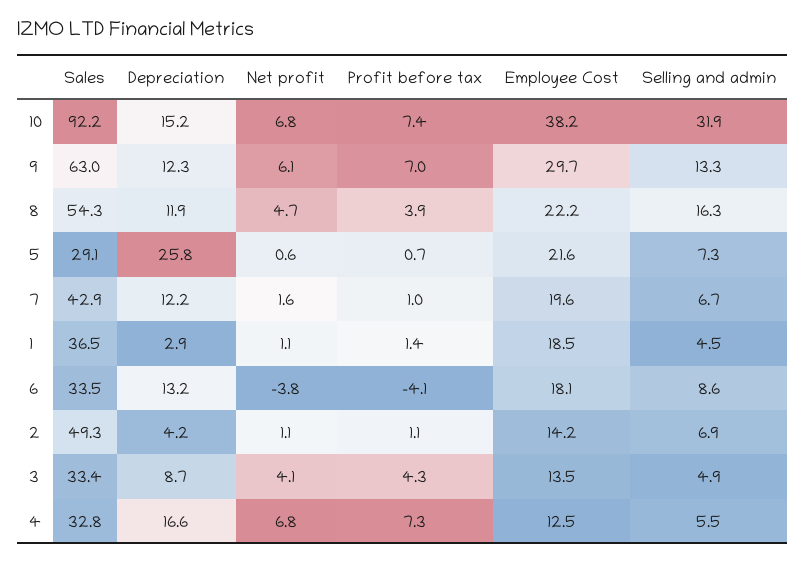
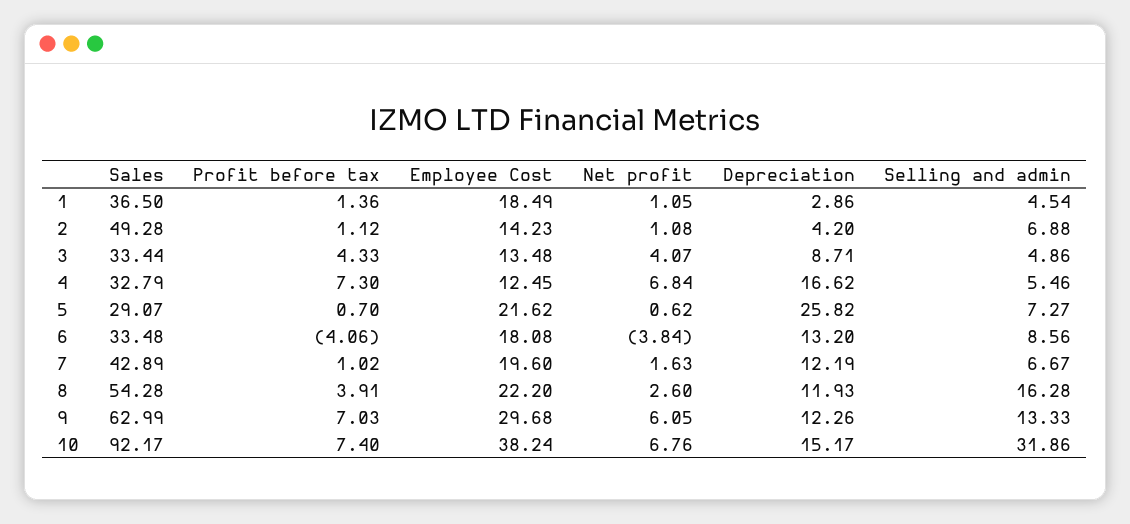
  {
    "Sales": {
      "10": 92.17,
      "9": 62.99,
      "8": 54.28,
      "5": 29.07,
      "7": 42.89,
      "1": 36.5,
      "6": 33.48,
      "2": 49.28,
      "3": 33.44,
      "4": 32.79
    },
    "Depreciation": {
      "10": 15.17,
      "9": 12.26,
      "8": 11.93,
      "5": 25.82,
      "7": 12.19,
      "1": 2.86,
      "6": 13.2,
      "2": 4.2,
      "3": 8.71,
      "4": 16.62
    },
    "Net profit": {
      "10": 6.76,
      "9": 6.05,
-     "8": 4.7,
+     "8": 2.6,
      "5": 0.62,
      "7": 1.63,
      "1": 1.05,
      "6": -3.84,
      "2": 1.08,
      "3": 4.07,
      "4": 6.84
    },
    "Profit before tax": {
      "10": 7.4,
      "9": 7.03,
      "8": 3.91,
      "5": 0.7,
      "7": 1.02,
      "1": 1.36,
      "6": -4.06,
      "2": 1.12,
      "3": 4.33,
      "4": 7.3
    },
    "Employee Cost": {
      "10": 38.24,
      "9": 29.68,
      "8": 22.2,
      "5": 21.62,
      "7": 19.6,
      "1": 18.49,
      "6": 18.08,
      "2": 14.23,
      "3": 13.48,
      "4": 12.45
    },
    "Selling and admin": {
      "10": 31.86,
      "9": 13.33,
      "8": 16.28,
      "5": 7.27,
      "7": 6.67,
      "1": 4.54,
      "6": 8.56,
      "2": 6.88,
      "3": 4.86,
      "4": 5.46
    }
  }

